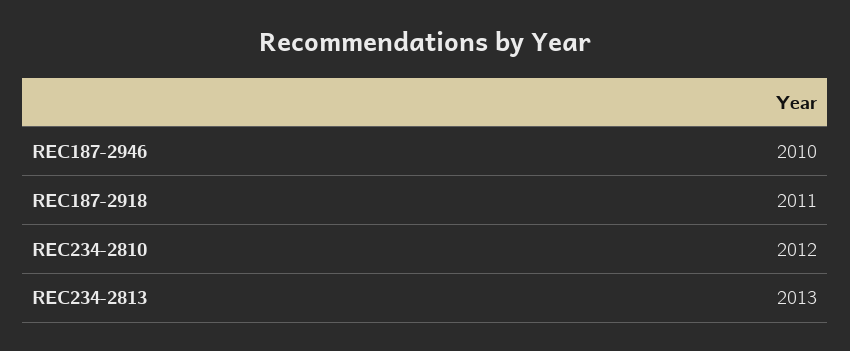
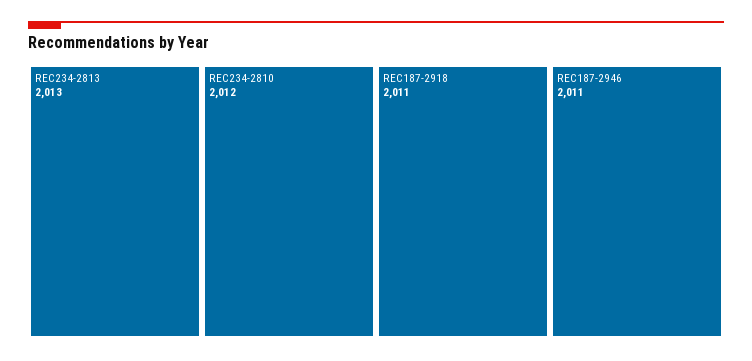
  {
-   "REC187-2946": 2010,
+   "REC187-2946": 2011,
    "REC187-2918": 2011,
    "REC234-2810": 2012,
    "REC234-2813": 2013
  }

